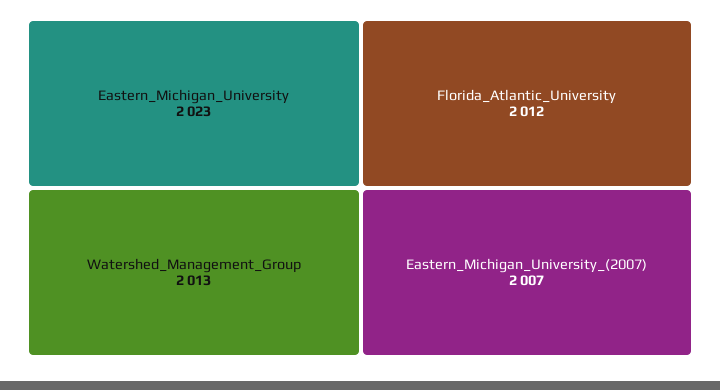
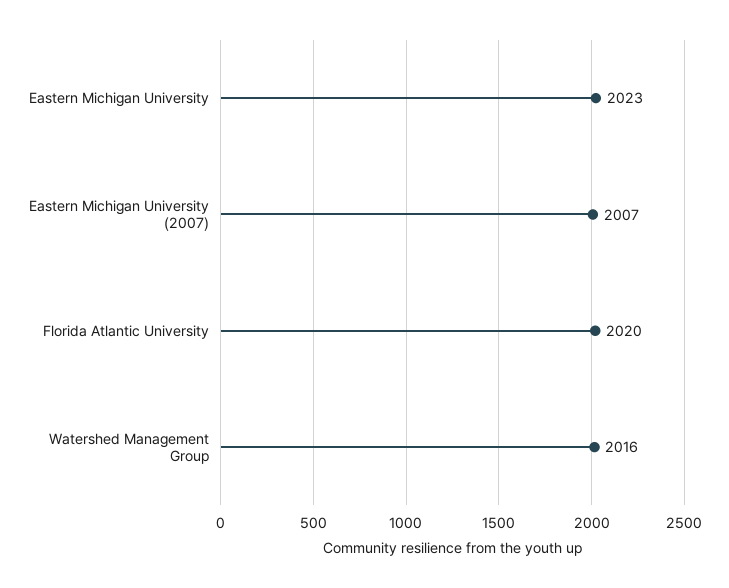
  {
    "Eastern_Michigan_University": 2023,
-   "Watershed_Management_Group": 2013,
+   "Watershed_Management_Group": 2016,
-   "Florida_Atlantic_University": 2012,
+   "Florida_Atlantic_University": 2020,
    "Eastern_Michigan_University_(2007)": 2007
  }

